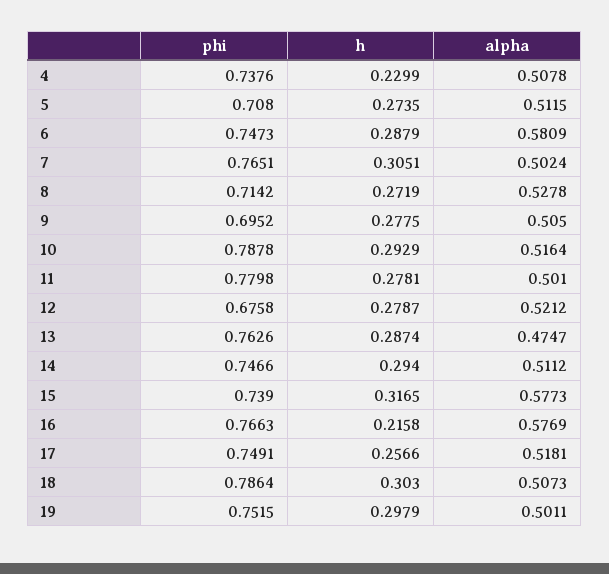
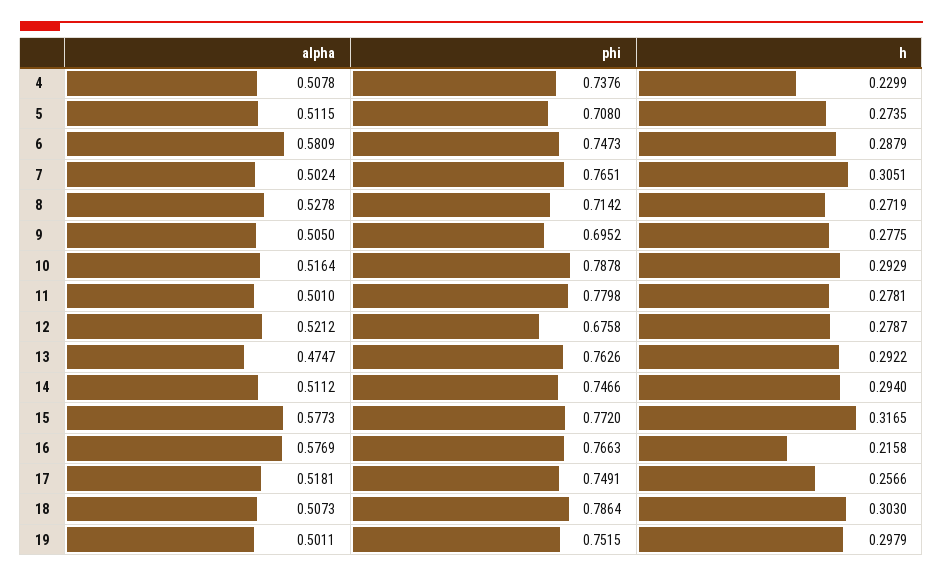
  {
    "phi": {
      "4": 0.7376,
      "5": 0.708,
      "6": 0.7473,
      "7": 0.7651,
      "8": 0.7142,
      "9": 0.6952,
      "10": 0.7878,
      "11": 0.7798,
      "12": 0.6758,
      "13": 0.7626,
      "14": 0.7466,
-     "15": 0.739,
+     "15": 0.772,
      "16": 0.7663,
      "17": 0.7491,
      "18": 0.7864,
      "19": 0.7515
    },
    "h": {
      "4": 0.2299,
      "5": 0.2735,
      "6": 0.2879,
      "7": 0.3051,
      "8": 0.2719,
      "9": 0.2775,
      "10": 0.2929,
      "11": 0.2781,
      "12": 0.2787,
-     "13": 0.2874,
+     "13": 0.2922,
      "14": 0.294,
      "15": 0.3165,
      "16": 0.2158,
      "17": 0.2566,
      "18": 0.303,
      "19": 0.2979
    },
    "alpha": {
      "4": 0.5078,
      "5": 0.5115,
      "6": 0.5809,
      "7": 0.5024,
      "8": 0.5278,
      "9": 0.505,
      "10": 0.5164,
      "11": 0.501,
      "12": 0.5212,
      "13": 0.4747,
      "14": 0.5112,
      "15": 0.5773,
      "16": 0.5769,
      "17": 0.5181,
      "18": 0.5073,
      "19": 0.5011
    }
  }

